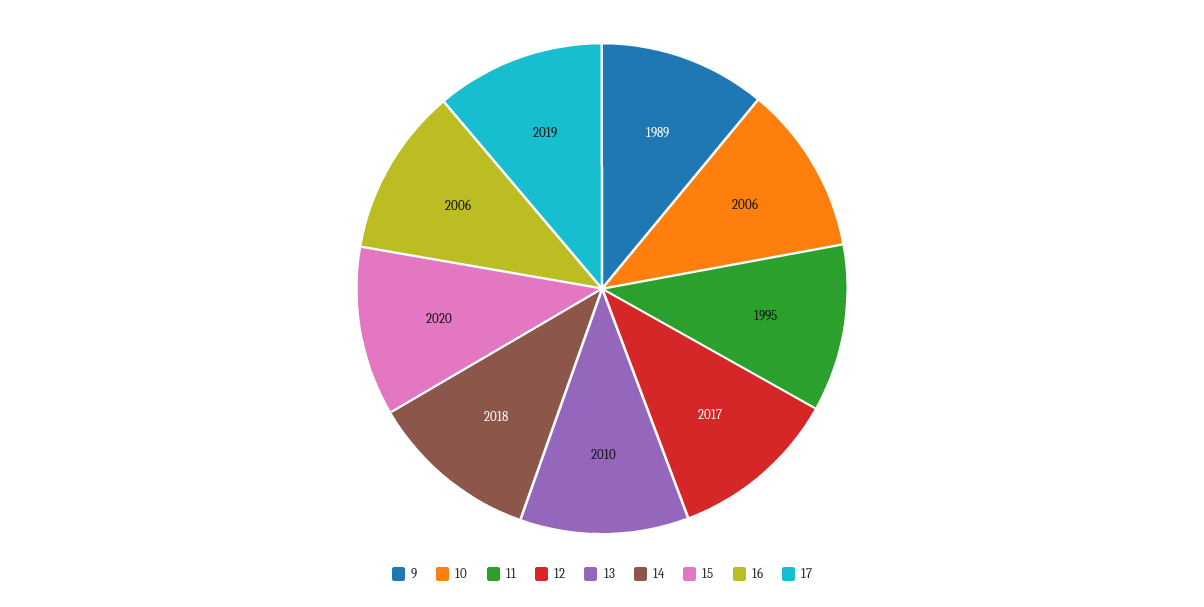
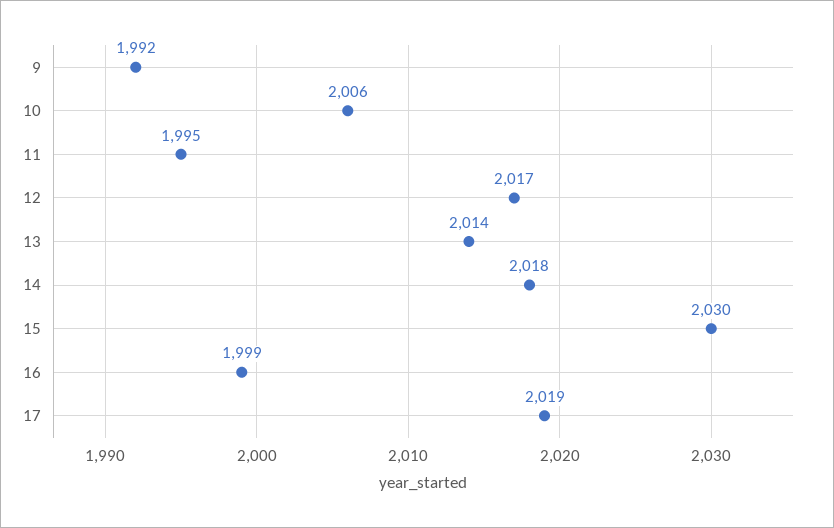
  {
-   "9": 1989,
+   "9": 1992,
    "10": 2006,
    "11": 1995,
    "12": 2017,
-   "13": 2010,
+   "13": 2014,
    "14": 2018,
-   "15": 2020,
+   "15": 2030,
-   "16": 2006,
+   "16": 1999,
    "17": 2019
  }

